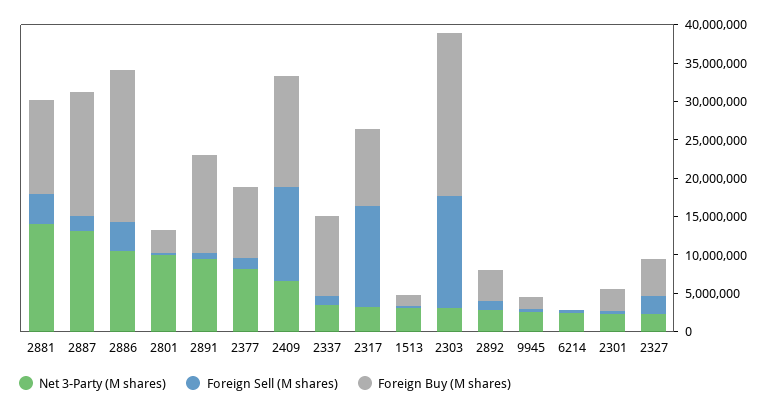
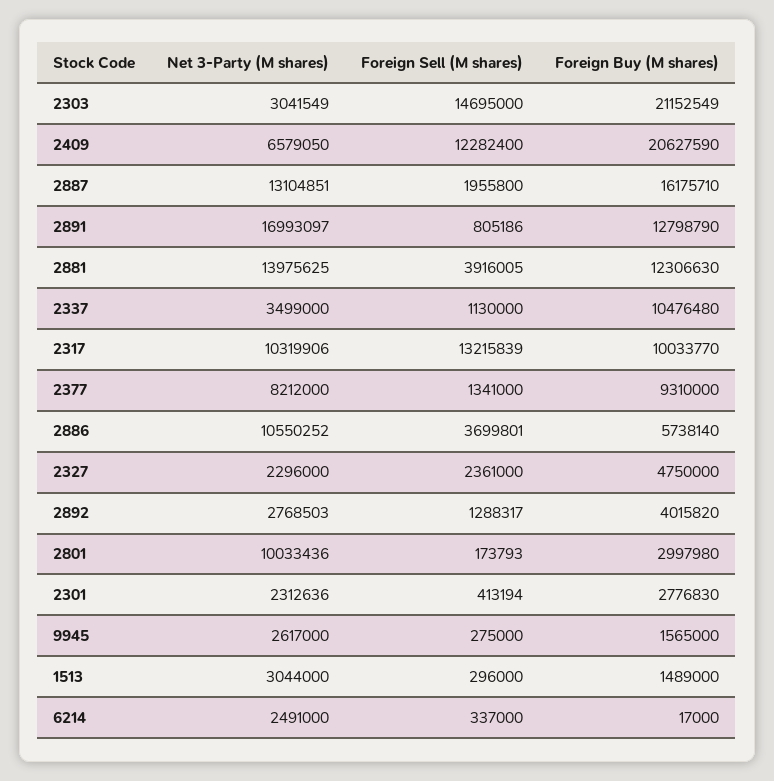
  {
    "Net 3-Party (M shares)": {
      "2881": 13975625,
      "2887": 13104851,
      "2886": 10550252,
      "2801": 10033436,
-     "2891": 10000000,
+     "2891": 16993097,
      "2377": 8212000,
      "2409": 6579050,
      "2337": 3499000,
-     "2317": 2500000,
+     "2317": 10319906,
      "1513": 3044000,
      "2303": 3041549,
      "2892": 2768503,
      "9945": 2617000,
      "6214": 2491000,
      "2301": 2312636,
      "2327": 2296000
    },
    "Foreign Sell (M shares)": {
      "2881": 3916005,
      "2887": 1955800,
      "2886": 3699801,
      "2801": 173793,
      "2891": 805186,
      "2377": 1341000,
      "2409": 12282400,
      "2337": 1130000,
      "2317": 13215839,
      "1513": 296000,
      "2303": 14695000,
      "2892": 1288317,
      "9945": 275000,
      "6214": 337000,
      "2301": 413194,
      "2327": 2361000
    },
    "Foreign Buy (M shares)": {
      "2881": 12306630,
      "2887": 16175710,
-     "2886": 20000000,
+     "2886": 5738140,
      "2801": 2997980,
      "2891": 12798790,
      "2377": 9310000,
-     "2409": 15000000,
+     "2409": 20627590,
      "2337": 10476480,
      "2317": 10033770,
      "1513": 1489000,
      "2303": 21152549,
      "2892": 4015820,
      "9945": 1565000,
      "6214": 17000,
      "2301": 2776830,
      "2327": 4750000
    }
  }

